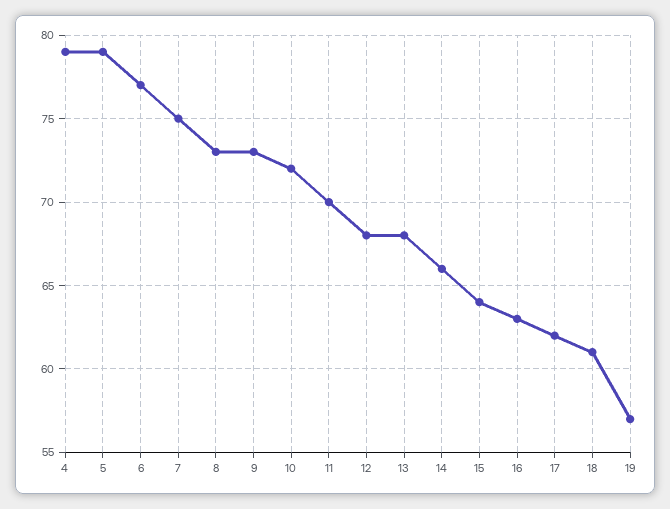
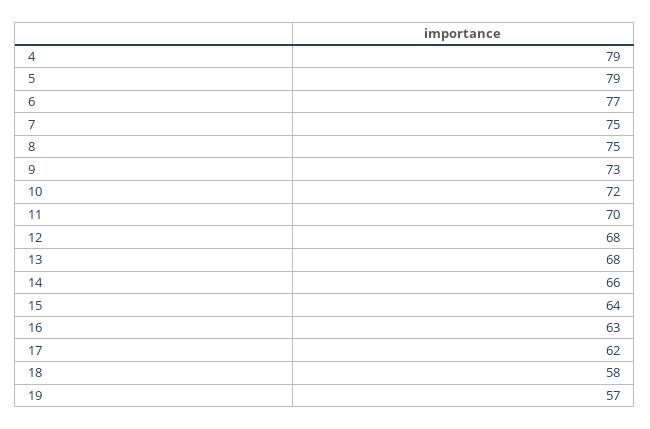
  {
    "4": 79,
    "5": 79,
    "6": 77,
    "7": 75,
-   "8": 73,
+   "8": 75,
    "9": 73,
    "10": 72,
    "11": 70,
    "12": 68,
    "13": 68,
    "14": 66,
    "15": 64,
    "16": 63,
    "17": 62,
-   "18": 61,
+   "18": 58,
    "19": 57
  }

